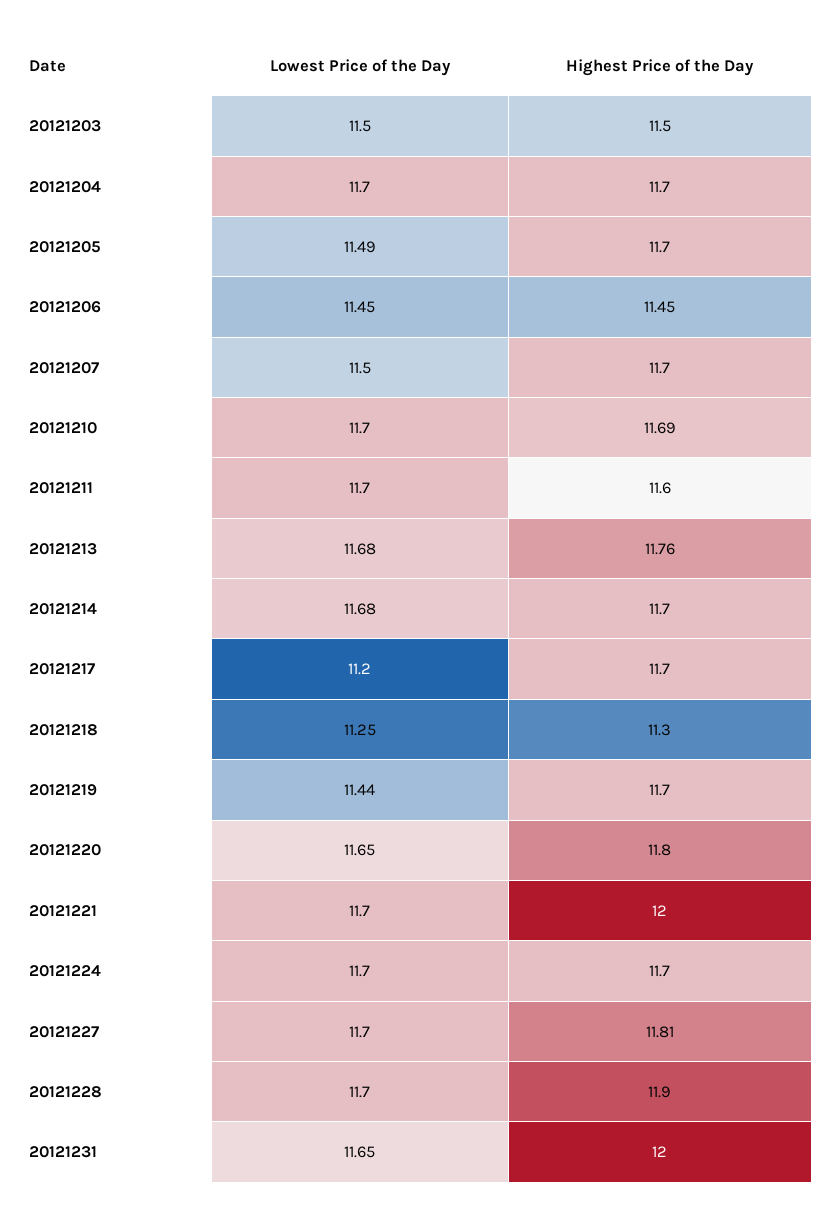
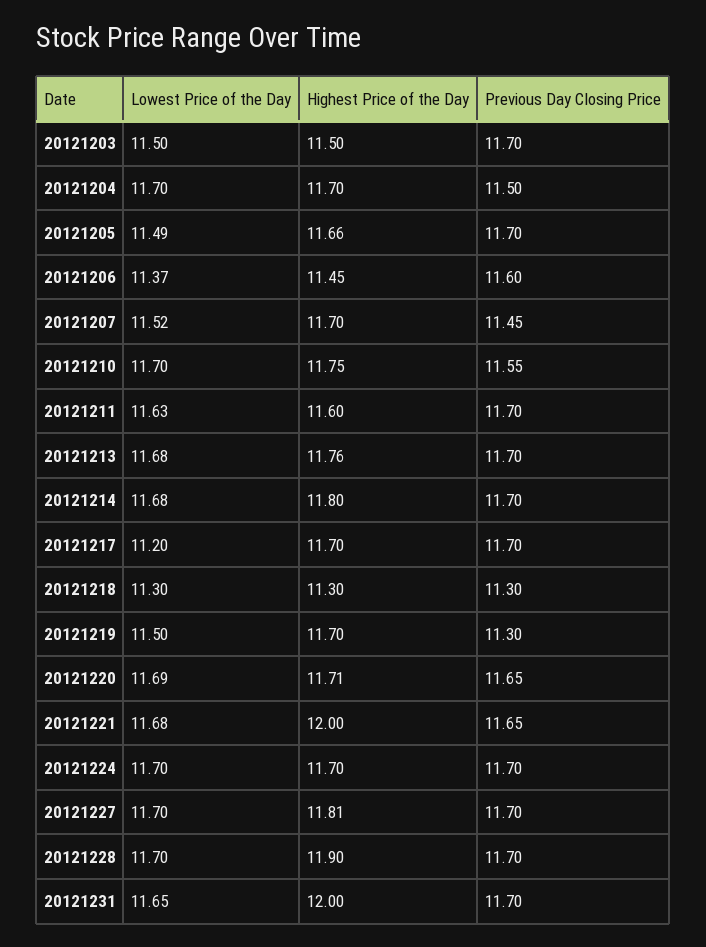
  {
    "Lowest Price of the Day": {
      "20121203": 11.5,
      "20121204": 11.7,
      "20121205": 11.49,
-     "20121206": 11.45,
+     "20121206": 11.37,
-     "20121207": 11.5,
+     "20121207": 11.52,
      "20121210": 11.7,
-     "20121211": 11.7,
+     "20121211": 11.63,
      "20121213": 11.68,
      "20121214": 11.68,
      "20121217": 11.2,
-     "20121218": 11.25,
+     "20121218": 11.3,
-     "20121219": 11.44,
+     "20121219": 11.5,
-     "20121220": 11.65,
+     "20121220": 11.69,
-     "20121221": 11.7,
+     "20121221": 11.68,
      "20121224": 11.7,
      "20121227": 11.7,
      "20121228": 11.7,
      "20121231": 11.65
    },
    "Highest Price of the Day": {
      "20121203": 11.5,
      "20121204": 11.7,
-     "20121205": 11.7,
+     "20121205": 11.66,
      "20121206": 11.45,
      "20121207": 11.7,
-     "20121210": 11.69,
+     "20121210": 11.75,
      "20121211": 11.6,
      "20121213": 11.76,
-     "20121214": 11.7,
+     "20121214": 11.8,
      "20121217": 11.7,
      "20121218": 11.3,
      "20121219": 11.7,
-     "20121220": 11.8,
+     "20121220": 11.71,
      "20121221": 12,
      "20121224": 11.7,
      "20121227": 11.81,
      "20121228": 11.9,
      "20121231": 12
-   }
+   },
+   "Previous Day Closing Price": {
+     "20121203": 11.7,
+     "20121204": 11.5,
+     "20121205": 11.7,
+     "20121206": 11.6,
+     "20121207": 11.45,
+     "20121210": 11.55,
+     "20121211": 11.7,
+     "20121213": 11.7,
+     "20121214": 11.7,
+     "20121217": 11.7,
+     "20121218": 11.3,
+     "20121219": 11.3,
+     "20121220": 11.65,
+     "20121221": 11.65,
+     "20121224": 11.7,
+     "20121227": 11.7,
+     "20121228": 11.7,
+     "20121231": 11.7
+   }
  }

